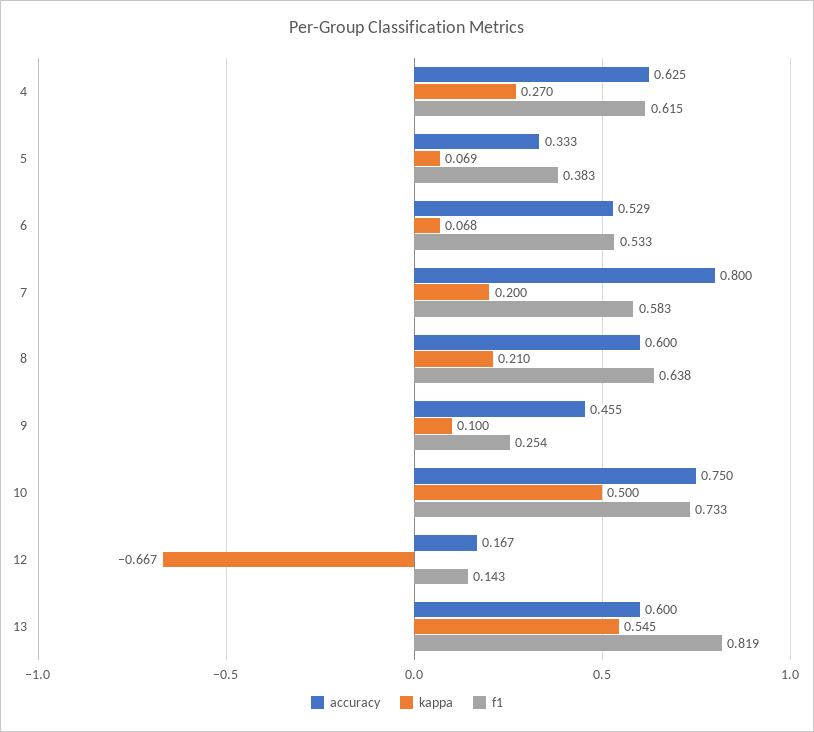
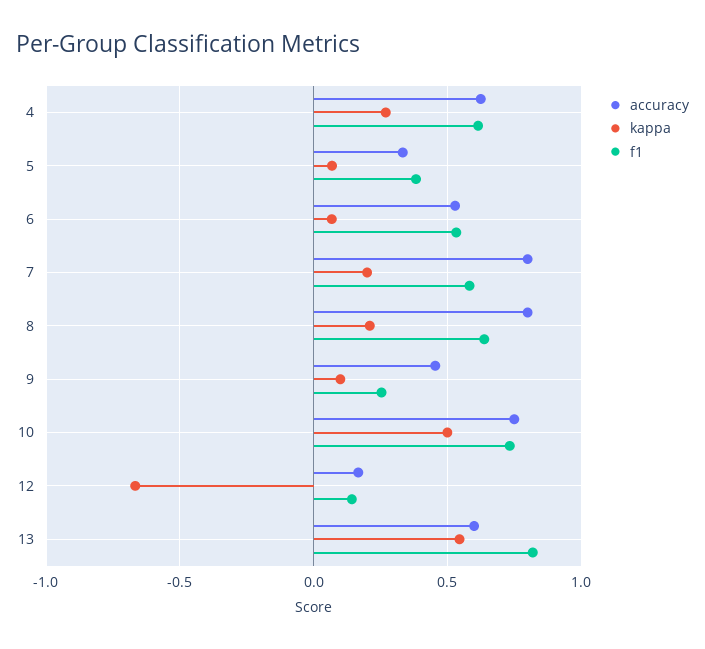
  {
    "accuracy": {
      "4": 0.625,
      "5": 0.333,
      "6": 0.529,
      "7": 0.8,
-     "8": 0.6,
+     "8": 0.8,
      "9": 0.455,
      "10": 0.75,
      "12": 0.167,
      "13": 0.6
    },
    "kappa": {
      "4": 0.27,
      "5": 0.069,
      "6": 0.068,
      "7": 0.2,
      "8": 0.21,
      "9": 0.1,
      "10": 0.5,
      "12": -0.667,
      "13": 0.545
    },
    "f1": {
      "4": 0.615,
      "5": 0.383,
      "6": 0.533,
      "7": 0.583,
      "8": 0.638,
      "9": 0.254,
      "10": 0.733,
      "12": 0.143,
      "13": 0.819
    }
  }

